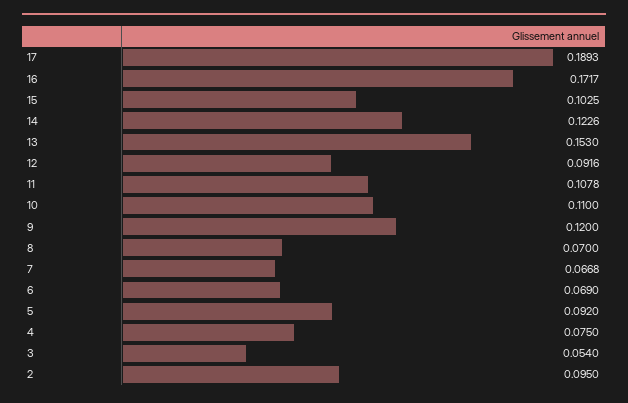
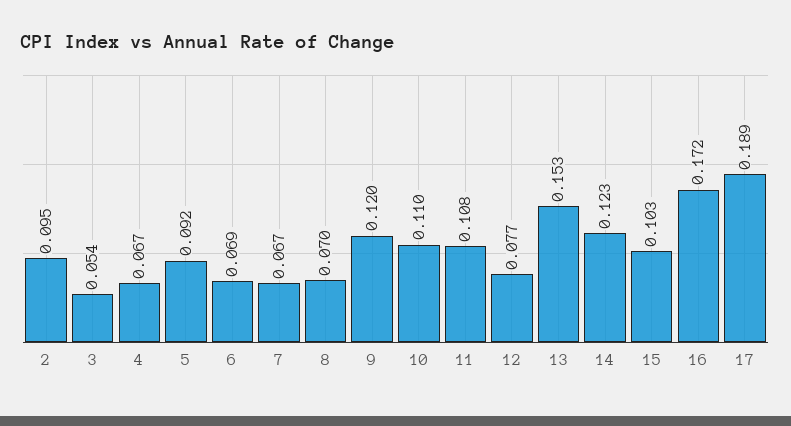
  {
    "17": 0.1893,
    "16": 0.1717,
    "15": 0.1025,
    "14": 0.1226,
    "13": 0.153,
-   "12": 0.0916,
+   "12": 0.077,
    "11": 0.1078,
    "10": 0.11,
    "9": 0.12,
    "8": 0.07,
    "7": 0.0668,
    "6": 0.069,
    "5": 0.092,
-   "4": 0.075,
+   "4": 0.067,
    "3": 0.054,
    "2": 0.095
  }

